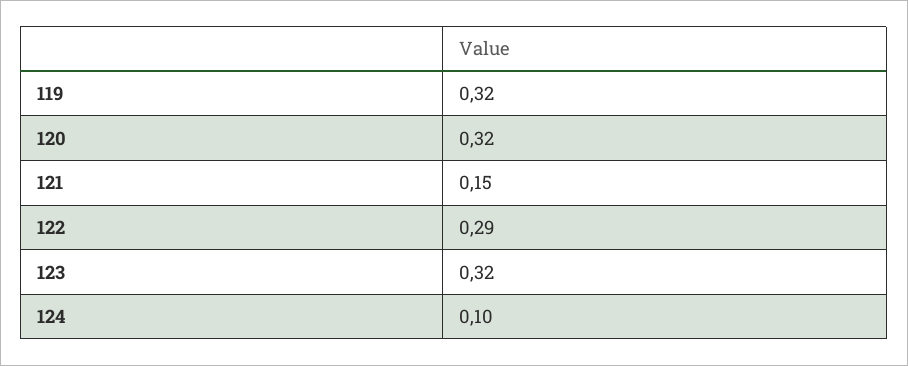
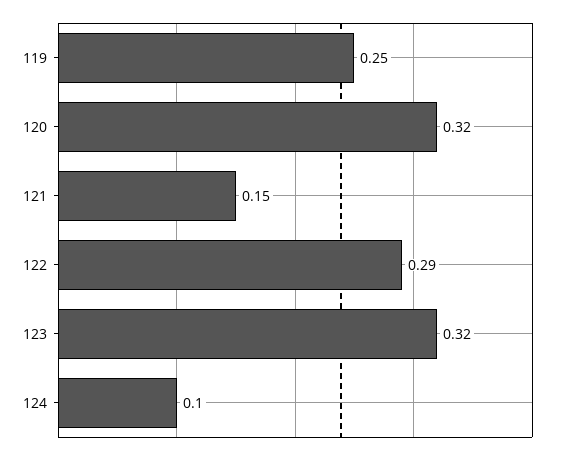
  {
-   "119": 0.32,
+   "119": 0.25,
    "120": 0.32,
    "121": 0.15,
    "122": 0.29,
    "123": 0.32,
    "124": 0.1
  }

